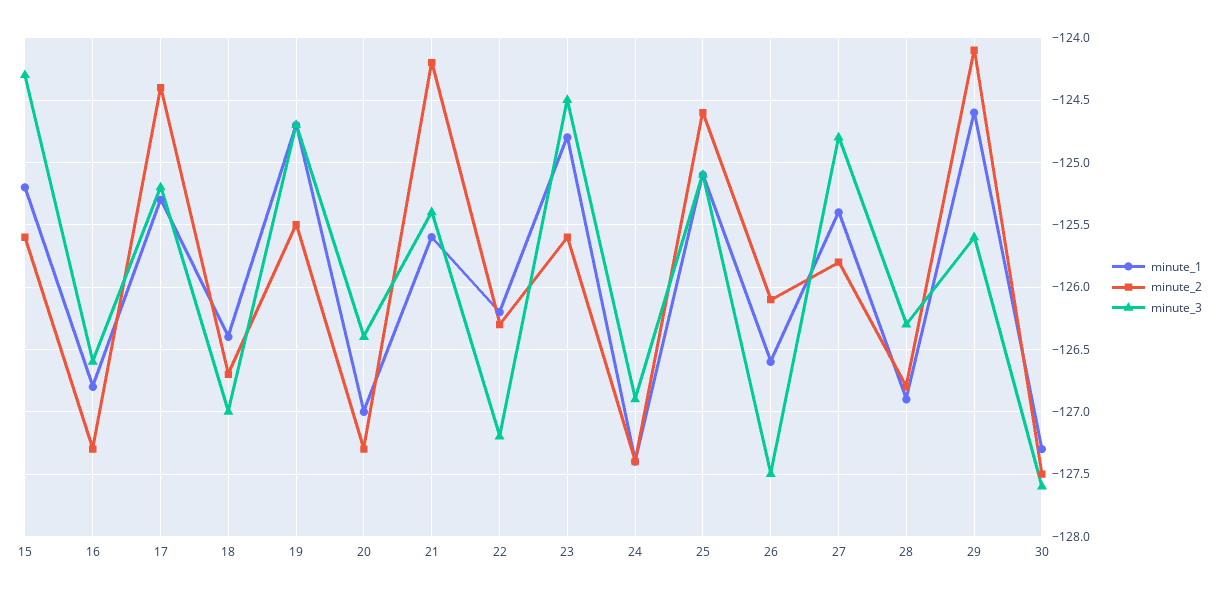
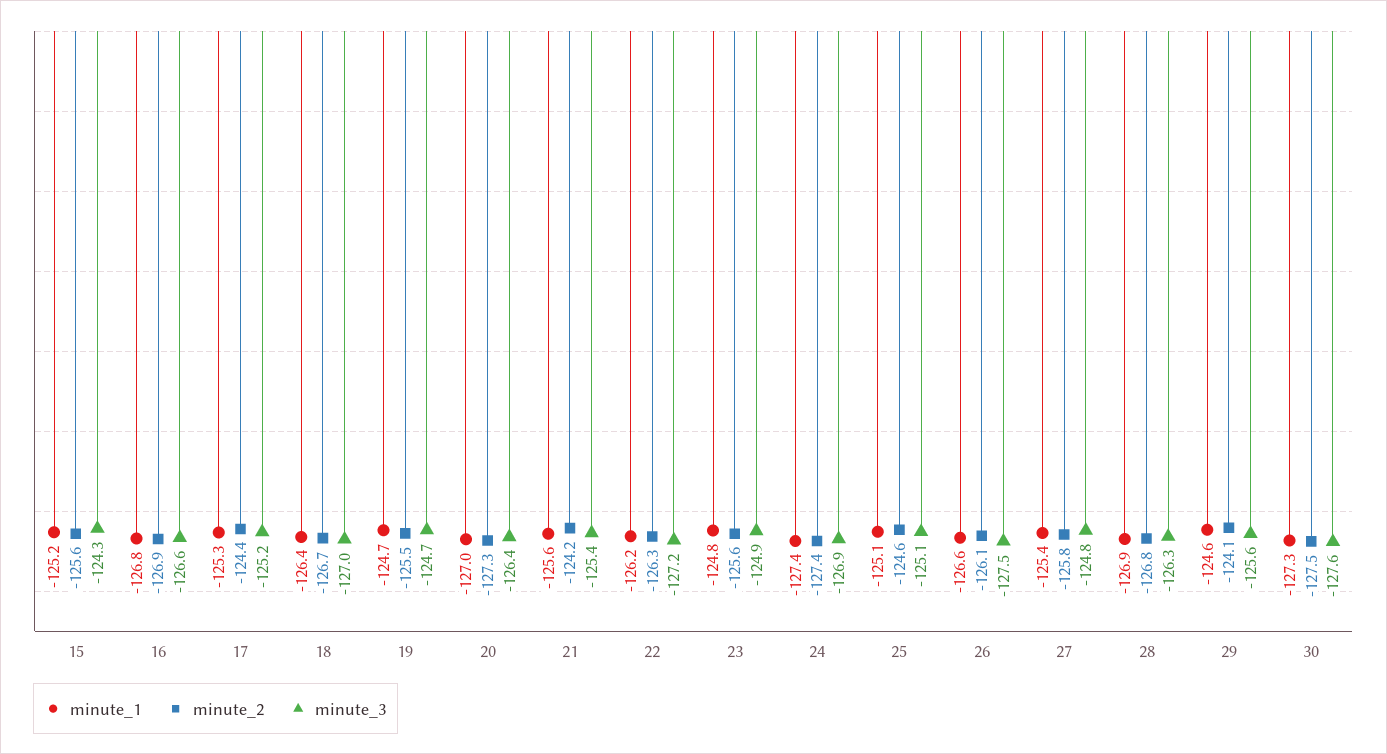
  {
    "minute_1": {
      "15": -125.2,
      "16": -126.8,
      "17": -125.3,
      "18": -126.4,
      "19": -124.7,
      "20": -127,
      "21": -125.6,
      "22": -126.2,
      "23": -124.8,
      "24": -127.4,
      "25": -125.1,
      "26": -126.6,
      "27": -125.4,
      "28": -126.9,
      "29": -124.6,
      "30": -127.3
    },
    "minute_2": {
      "15": -125.6,
-     "16": -127.3,
+     "16": -126.9,
      "17": -124.4,
      "18": -126.7,
      "19": -125.5,
      "20": -127.3,
      "21": -124.2,
      "22": -126.3,
      "23": -125.6,
      "24": -127.4,
      "25": -124.6,
      "26": -126.1,
      "27": -125.8,
      "28": -126.8,
      "29": -124.1,
      "30": -127.5
    },
    "minute_3": {
      "15": -124.3,
      "16": -126.6,
      "17": -125.2,
      "18": -127,
      "19": -124.7,
      "20": -126.4,
      "21": -125.4,
      "22": -127.2,
-     "23": -124.5,
+     "23": -124.9,
      "24": -126.9,
      "25": -125.1,
      "26": -127.5,
      "27": -124.8,
      "28": -126.3,
      "29": -125.6,
      "30": -127.6
    }
  }

